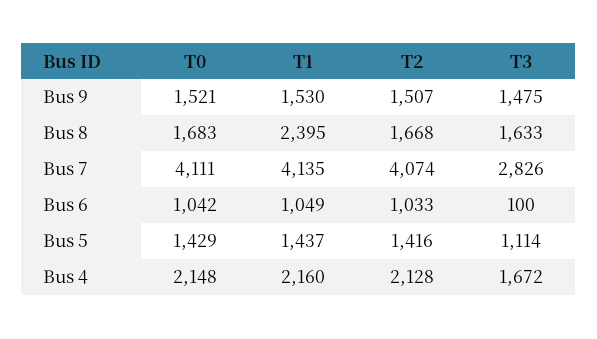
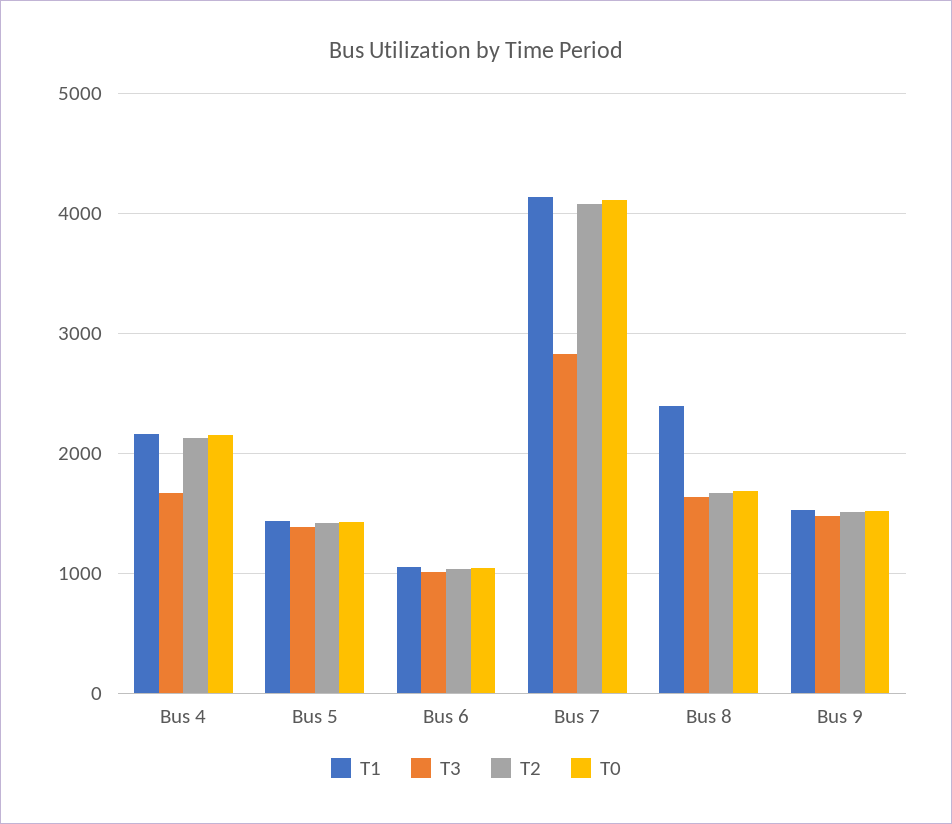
  {
    "T0": {
      "Bus 9": 1521,
      "Bus 8": 1683,
      "Bus 7": 4111,
      "Bus 6": 1042,
      "Bus 5": 1429,
      "Bus 4": 2148
    },
    "T1": {
      "Bus 9": 1530,
      "Bus 8": 2395,
      "Bus 7": 4135,
      "Bus 6": 1049,
      "Bus 5": 1437,
      "Bus 4": 2160
    },
    "T2": {
      "Bus 9": 1507,
      "Bus 8": 1668,
      "Bus 7": 4074,
      "Bus 6": 1033,
      "Bus 5": 1416,
      "Bus 4": 2128
    },
    "T3": {
      "Bus 9": 1475,
      "Bus 8": 1633,
      "Bus 7": 2826,
-     "Bus 6": 100,
+     "Bus 6": 1000,
-     "Bus 5": 1114,
+     "Bus 5": 1400,
      "Bus 4": 1672
    }
  }

